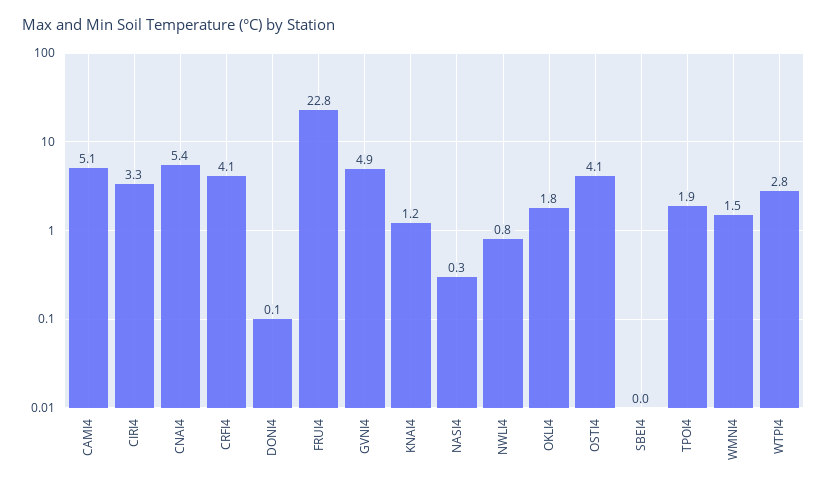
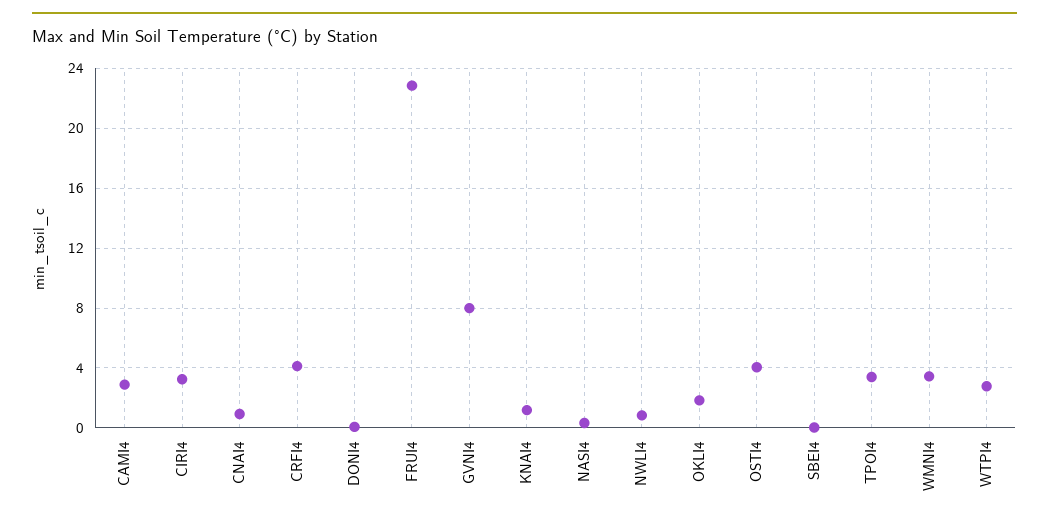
  {
-   "CAMI4": 5.1,
+   "CAMI4": 3,
    "CIRI4": 3.3,
-   "CNAI4": 5.4,
+   "CNAI4": 1,
    "CRFI4": 4.1,
    "DONI4": 0.1,
    "FRUI4": 22.8,
-   "GVNI4": 4.9,
+   "GVNI4": 8,
    "KNAI4": 1.2,
    "NASI4": 0.3,
    "NWLI4": 0.8,
    "OKLI4": 1.8,
    "OSTI4": 4.1,
    "SBEI4": 0,
-   "TPOI4": 1.9,
+   "TPOI4": 3.5,
-   "WMNI4": 1.5,
+   "WMNI4": 3.5,
    "WTPI4": 2.8
  }

